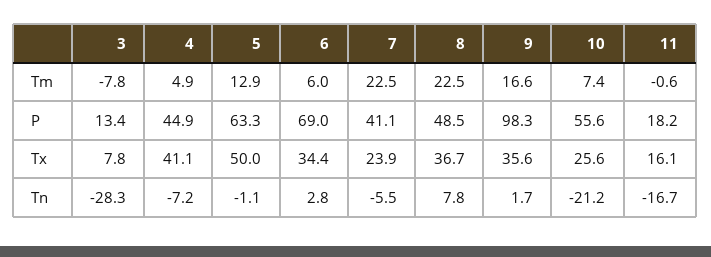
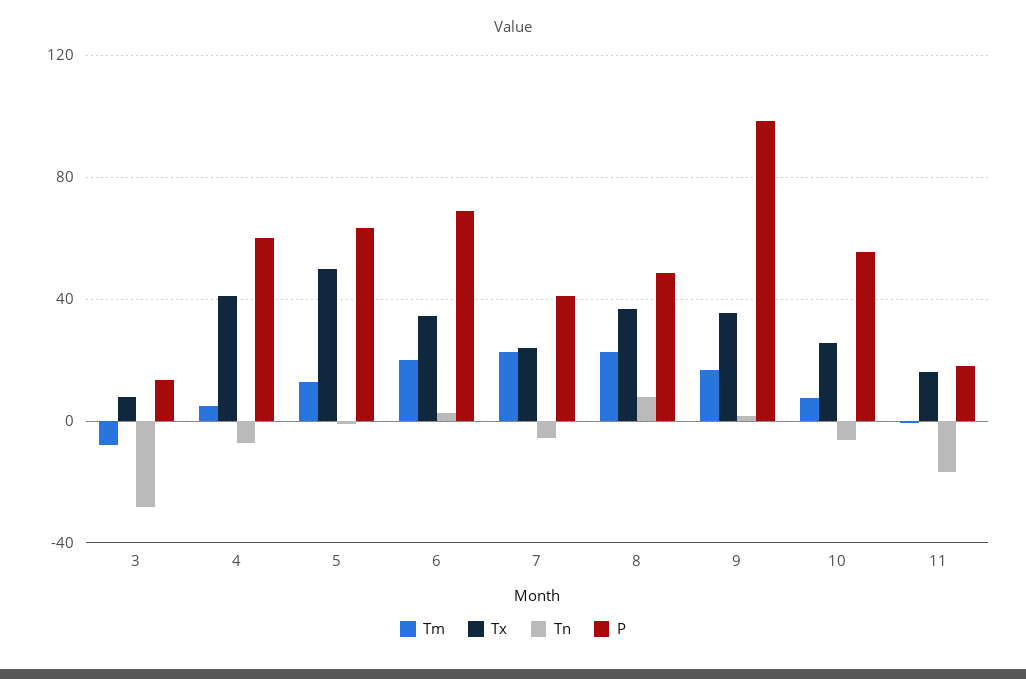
  {
    "Tm": {
      "3": -7.8,
      "4": 4.9,
      "5": 12.9,
-     "6": 6,
+     "6": 20,
      "7": 22.5,
      "8": 22.5,
      "9": 16.6,
      "10": 7.4,
      "11": -0.6
    },
    "P": {
      "3": 13.4,
-     "4": 44.9,
+     "4": 60,
      "5": 63.3,
      "6": 69,
      "7": 41.1,
      "8": 48.5,
      "9": 98.3,
      "10": 55.6,
      "11": 18.2
    },
    "Tx": {
      "3": 7.8,
      "4": 41.1,
      "5": 50,
      "6": 34.4,
      "7": 23.9,
      "8": 36.7,
      "9": 35.6,
      "10": 25.6,
      "11": 16.1
    },
    "Tn": {
      "3": -28.3,
      "4": -7.2,
      "5": -1.1,
      "6": 2.8,
      "7": -5.5,
      "8": 7.8,
      "9": 1.7,
-     "10": -21.2,
+     "10": -5,
      "11": -16.7
    }
  }

